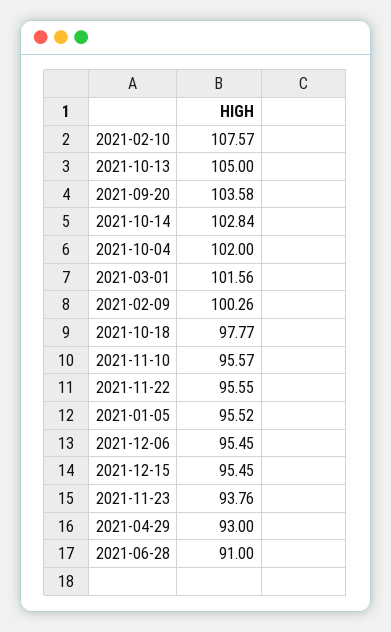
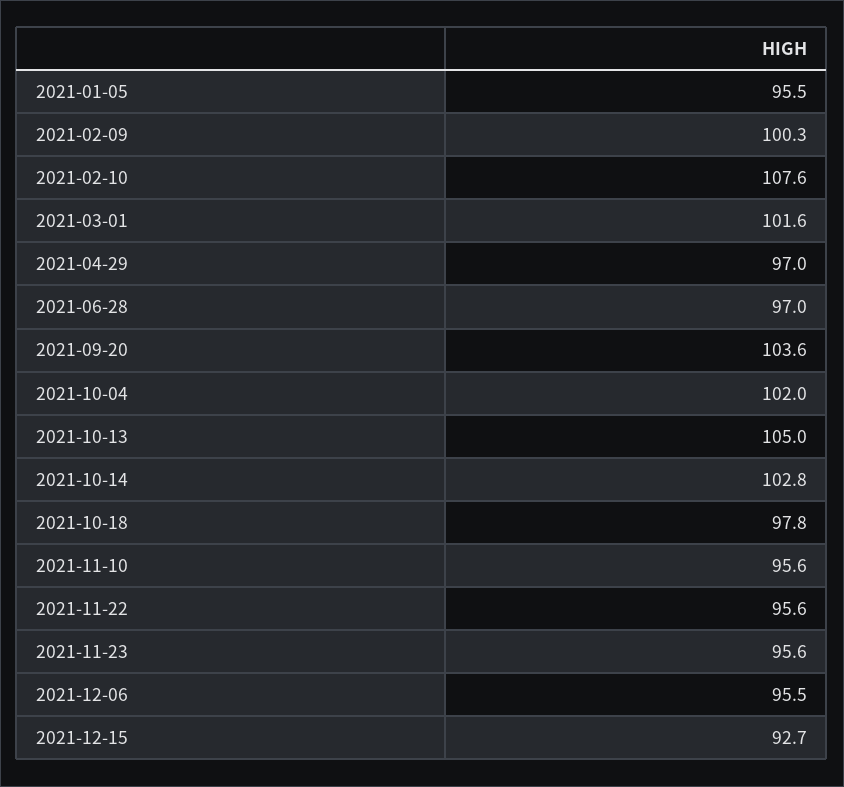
  {
    "2021-02-10": 107.57,
    "2021-10-13": 105,
    "2021-09-20": 103.58,
    "2021-10-14": 102.84,
    "2021-10-04": 102,
    "2021-03-01": 101.56,
    "2021-02-09": 100.26,
    "2021-10-18": 97.77,
    "2021-11-10": 95.57,
    "2021-11-22": 95.55,
    "2021-01-05": 95.52,
    "2021-12-06": 95.45,
-   "2021-12-15": 95.45,
+   "2021-12-15": 92.7,
-   "2021-11-23": 93.76,
+   "2021-11-23": 95.6,
-   "2021-04-29": 93,
+   "2021-04-29": 97,
-   "2021-06-28": 91
+   "2021-06-28": 97
  }

